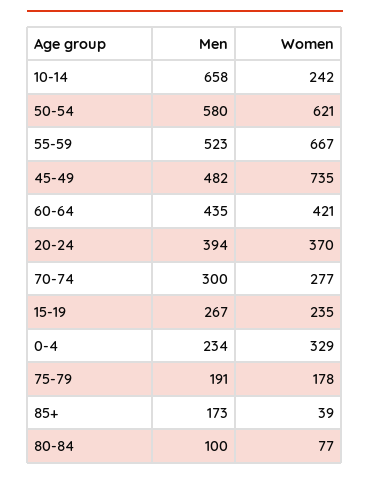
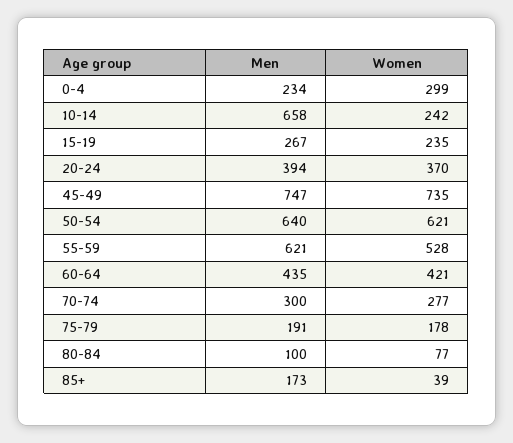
  {
    "Men": {
      "10-14": 658,
-     "50-54": 580,
+     "50-54": 640,
-     "55-59": 523,
+     "55-59": 621,
-     "45-49": 482,
+     "45-49": 747,
      "60-64": 435,
      "20-24": 394,
      "70-74": 300,
      "15-19": 267,
      "0-4": 234,
      "75-79": 191,
      "85+": 173,
      "80-84": 100
    },
    "Women": {
      "10-14": 242,
      "50-54": 621,
-     "55-59": 667,
+     "55-59": 528,
      "45-49": 735,
      "60-64": 421,
      "20-24": 370,
      "70-74": 277,
      "15-19": 235,
-     "0-4": 329,
+     "0-4": 299,
      "75-79": 178,
      "85+": 39,
      "80-84": 77
    }
  }

